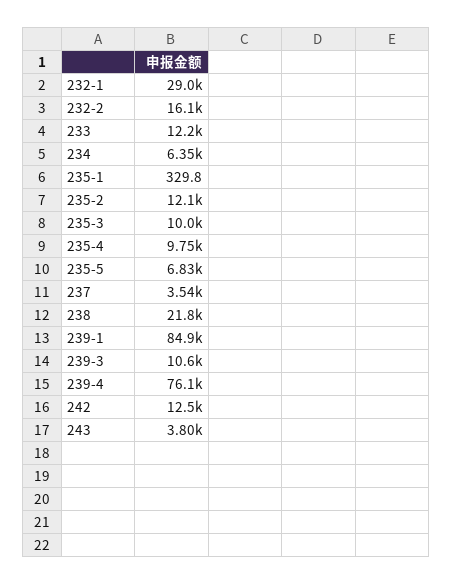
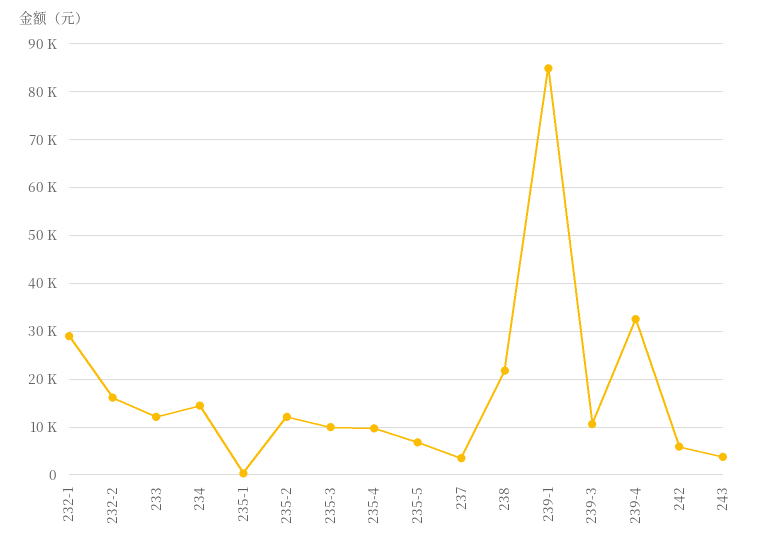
  {
    "232-1": 29000,
    "232-2": 16100,
    "233": 12200,
-   "234": 6350,
+   "234": 14000,
    "235-1": 329.8,
    "235-2": 12100,
    "235-3": 10000,
    "235-4": 9750,
    "235-5": 6830,
    "237": 3540,
    "238": 21800,
    "239-1": 84900,
    "239-3": 10600,
-   "239-4": 76100,
+   "239-4": 32000,
-   "242": 12500,
+   "242": 6000,
    "243": 3800
  }

